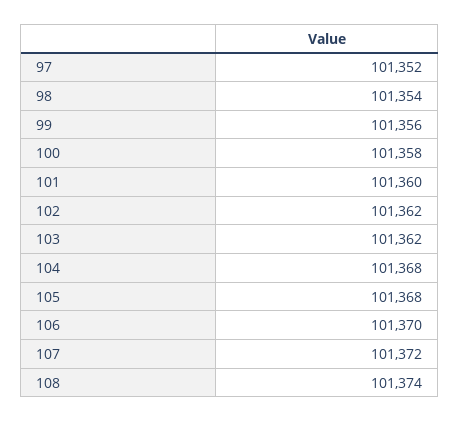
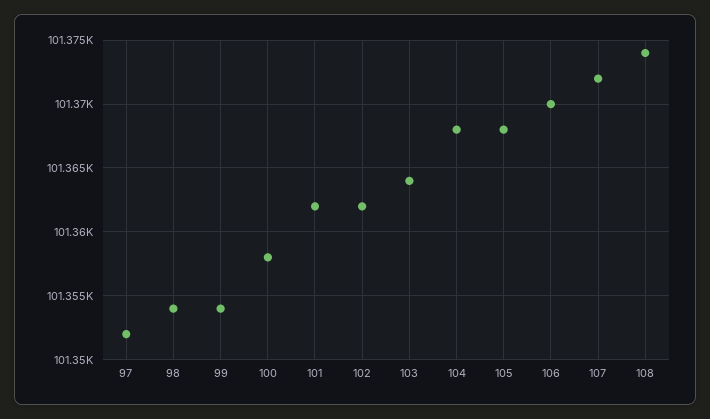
  {
    "97": 101352,
    "98": 101354,
-   "99": 101356,
+   "99": 101354,
    "100": 101358,
-   "101": 101360,
+   "101": 101362,
    "102": 101362,
-   "103": 101362,
+   "103": 101364,
    "104": 101368,
    "105": 101368,
    "106": 101370,
    "107": 101372,
    "108": 101374
  }

